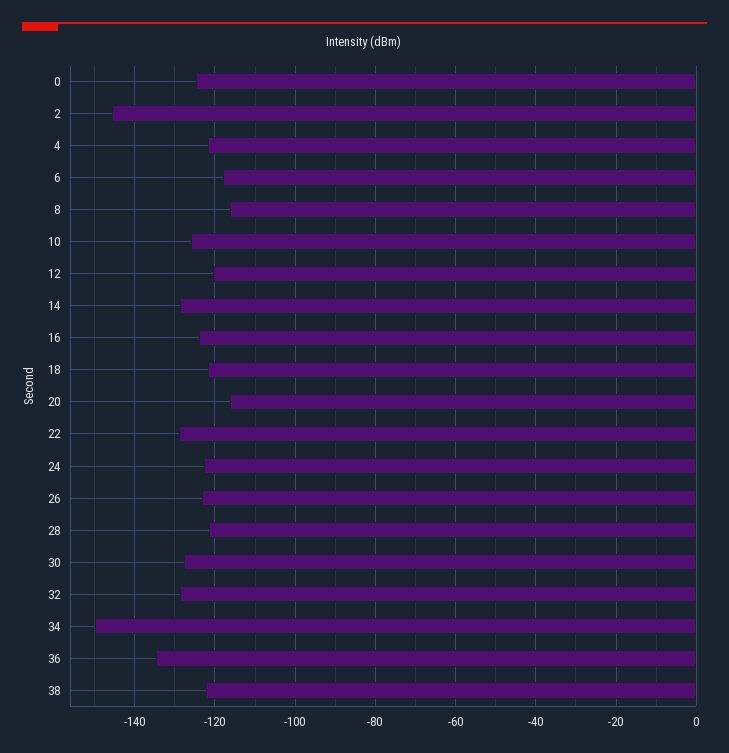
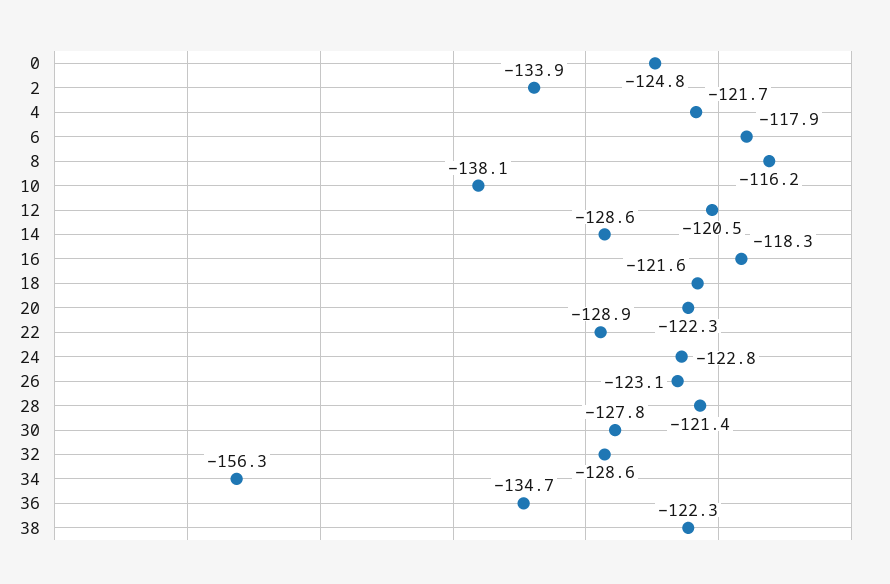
  {
    "0": -124.8,
-   "2": -146,
+   "2": -133.9,
    "4": -121.7,
    "6": -117.9,
    "8": -116.2,
-   "10": -126,
+   "10": -138.1,
    "12": -120.5,
    "14": -128.6,
-   "16": -124,
+   "16": -118.3,
    "18": -121.6,
-   "20": -116,
+   "20": -122.3,
    "22": -128.9,
    "24": -122.8,
    "26": -123.1,
    "28": -121.4,
    "30": -127.8,
    "32": -128.6,
-   "34": -150,
+   "34": -156.3,
    "36": -134.7,
    "38": -122.3
  }

